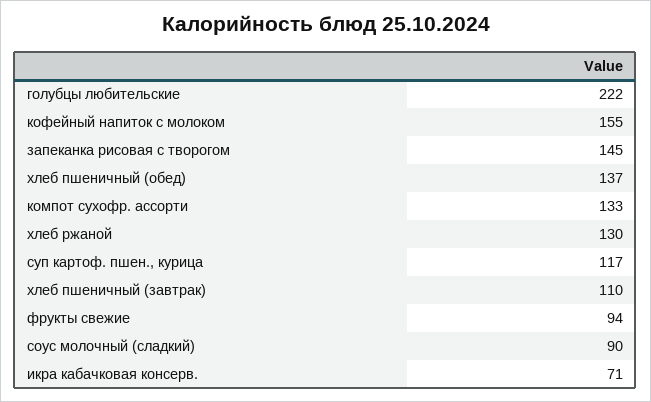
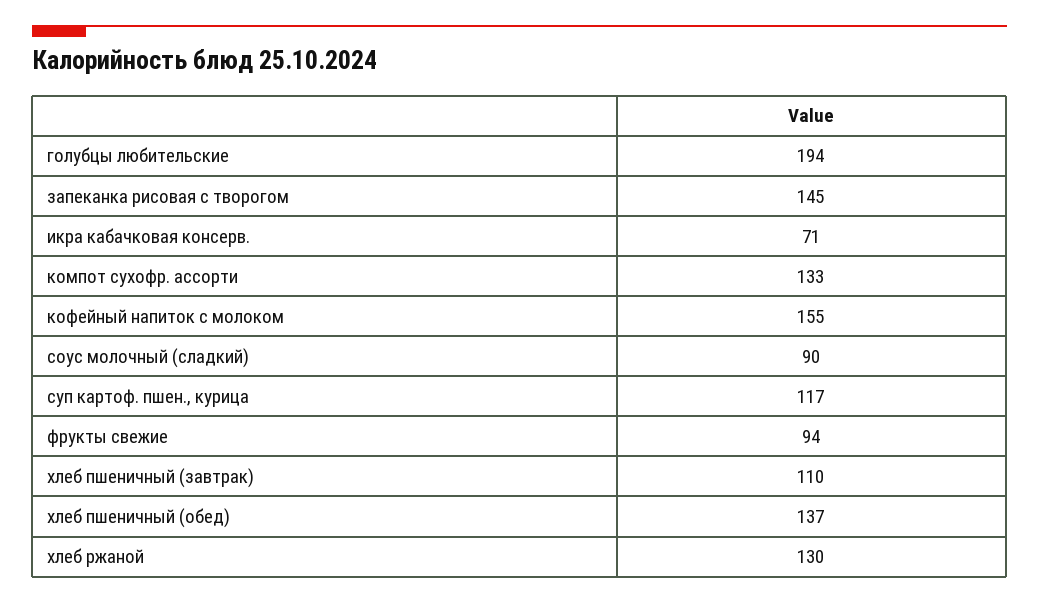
  {
-   "голубцы любительские": 222,
+   "голубцы любительские": 194,
    "кофейный напиток с молоком": 155,
    "запеканка рисовая с творогом": 145,
    "хлеб пшеничный (обед)": 137,
    "компот сухофр. ассорти": 133,
    "хлеб ржаной": 130,
    "суп картоф. пшен., курица": 117,
    "хлеб пшеничный (завтрак)": 110,
    "фрукты свежие": 94,
    "соус молочный (сладкий)": 90,
    "икра кабачковая консерв.": 71
  }

